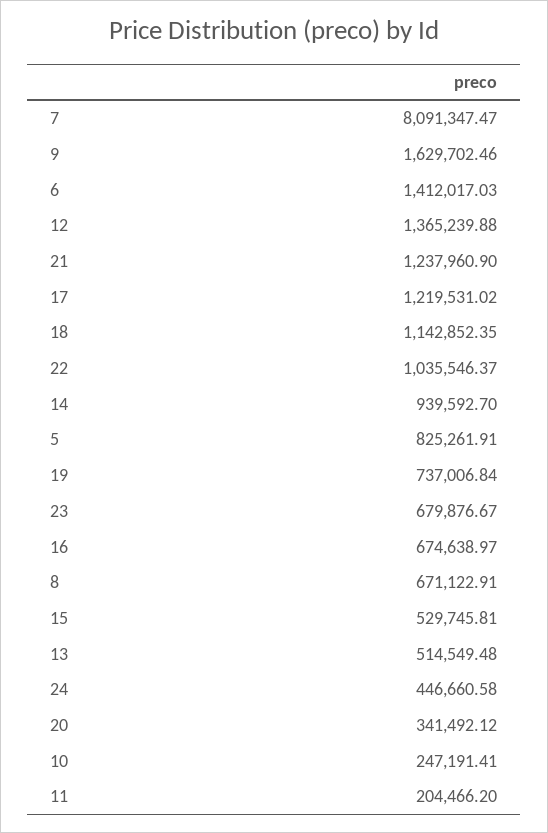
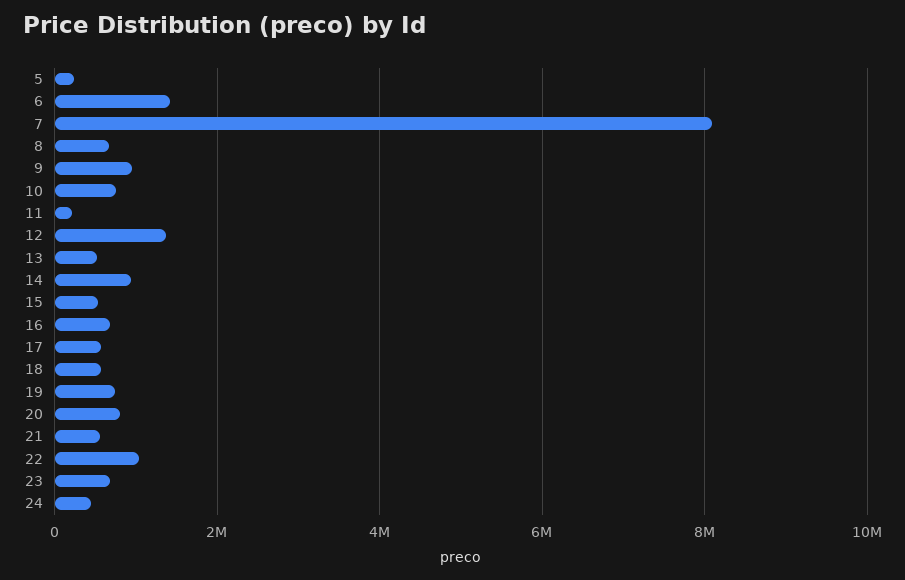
  {
    "7": 8091347.47,
-   "9": 1629702.46,
+   "9": 1000000,
    "6": 1412017.03,
    "12": 1365239.88,
-   "21": 1237960.9,
+   "21": 600000,
-   "17": 1219531.02,
+   "17": 600000,
-   "18": 1142852.35,
+   "18": 600000,
    "22": 1035546.37,
    "14": 939592.7,
-   "5": 825261.91,
+   "5": 200000,
    "19": 737006.84,
    "23": 679876.67,
    "16": 674638.97,
    "8": 671122.91,
    "15": 529745.81,
    "13": 514549.48,
    "24": 446660.58,
-   "20": 341492.12,
+   "20": 800000,
-   "10": 247191.41,
+   "10": 800000,
    "11": 204466.2
  }

